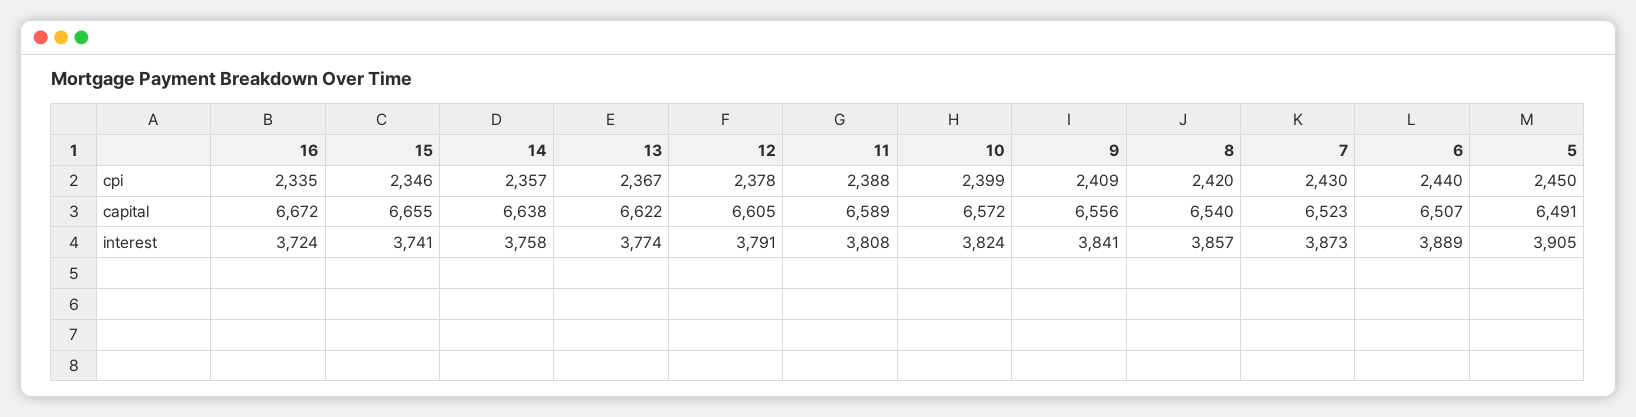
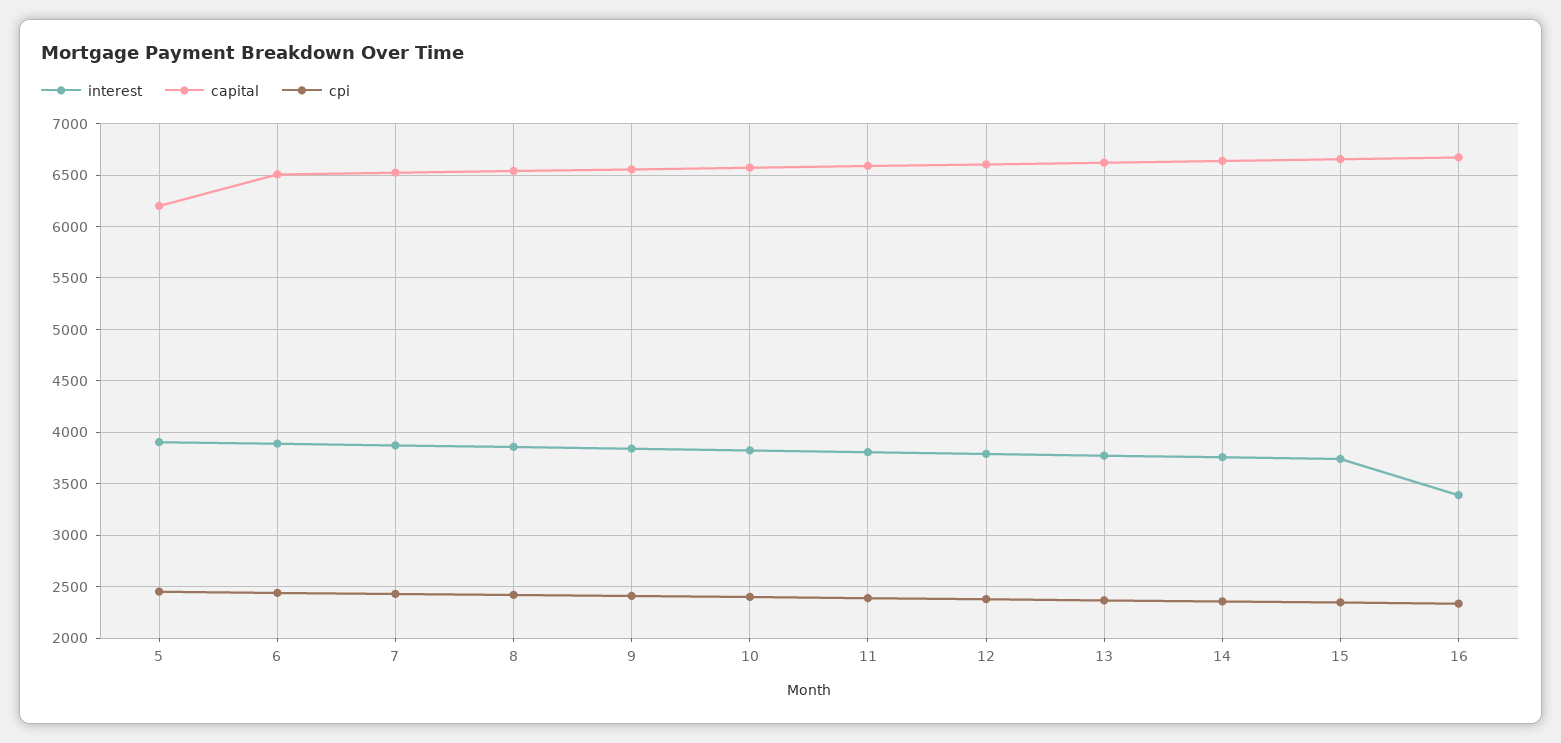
  {
    "cpi": {
      "16": 2335,
      "15": 2346,
      "14": 2357,
      "13": 2367,
      "12": 2378,
      "11": 2388,
      "10": 2399,
      "9": 2409,
      "8": 2420,
      "7": 2430,
      "6": 2440,
      "5": 2450
    },
    "capital": {
      "16": 6672,
      "15": 6655,
      "14": 6638,
      "13": 6622,
      "12": 6605,
      "11": 6589,
      "10": 6572,
      "9": 6556,
      "8": 6540,
      "7": 6523,
      "6": 6507,
-     "5": 6491
+     "5": 6200
    },
    "interest": {
-     "16": 3724,
+     "16": 3400,
      "15": 3741,
      "14": 3758,
      "13": 3774,
      "12": 3791,
      "11": 3808,
      "10": 3824,
      "9": 3841,
      "8": 3857,
      "7": 3873,
      "6": 3889,
      "5": 3905
    }
  }

